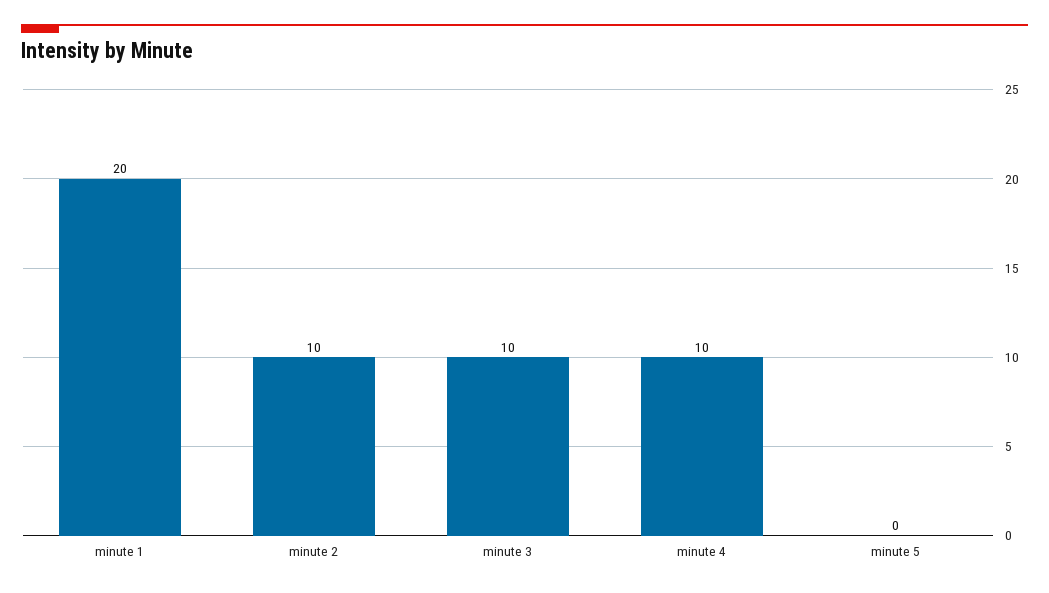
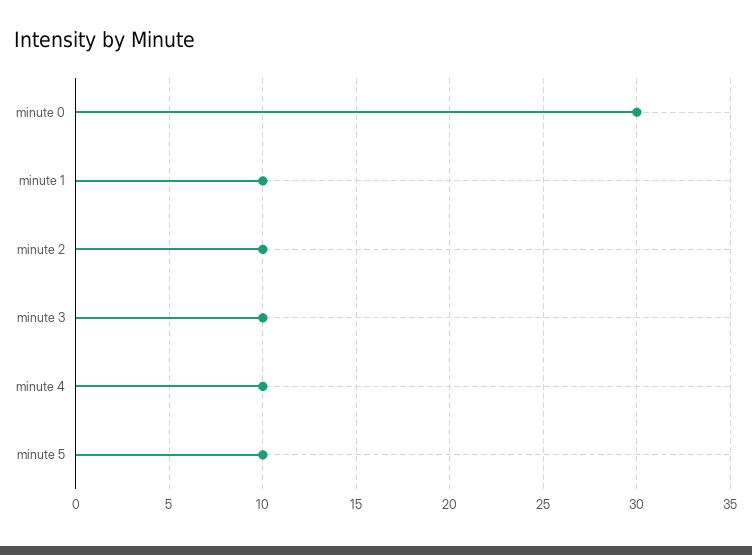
  {
-   "minute 1": 20,
+   "minute 1": 10,
    "minute 2": 10,
    "minute 3": 10,
    "minute 4": 10,
-   "minute 5": 0
+   "minute 5": 10,
+   "minute 0": 30
  }

